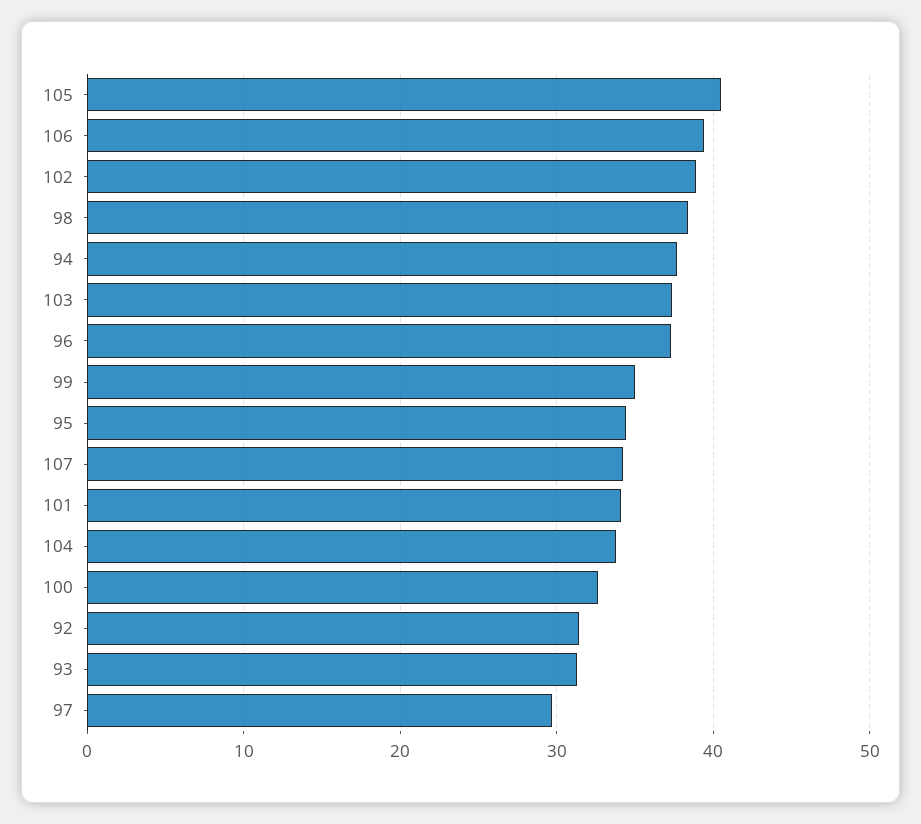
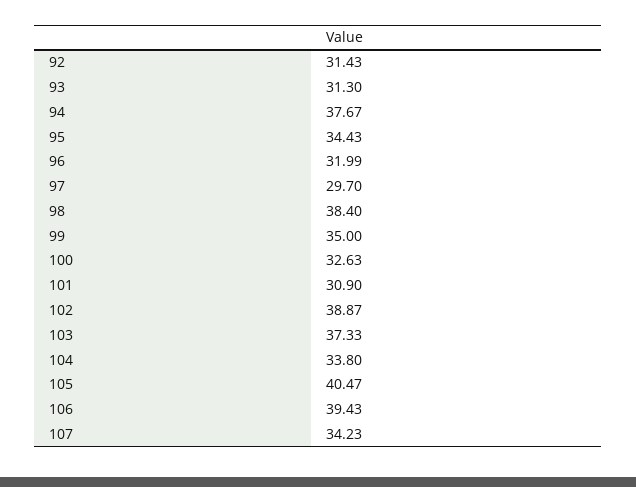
  {
    "105": 40.47,
    "106": 39.43,
    "102": 38.87,
    "98": 38.4,
    "94": 37.67,
    "103": 37.33,
-   "96": 37,
+   "96": 31.99,
    "99": 35,
    "95": 34.43,
    "107": 34.23,
-   "101": 34,
+   "101": 30.9,
    "104": 33.8,
    "100": 32.63,
    "92": 31.43,
    "93": 31.3,
    "97": 29.7
  }

